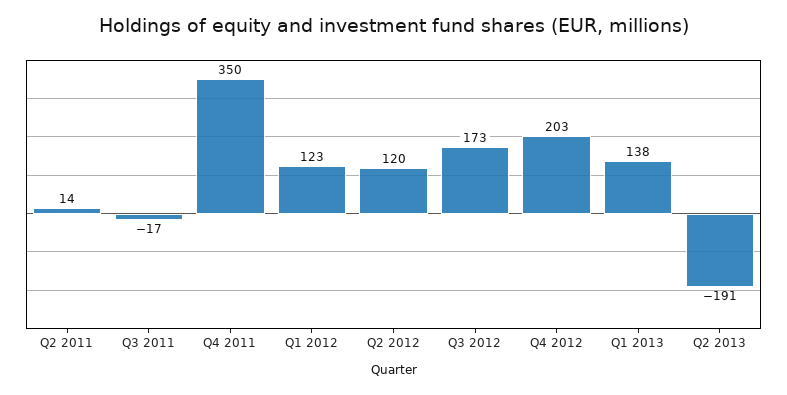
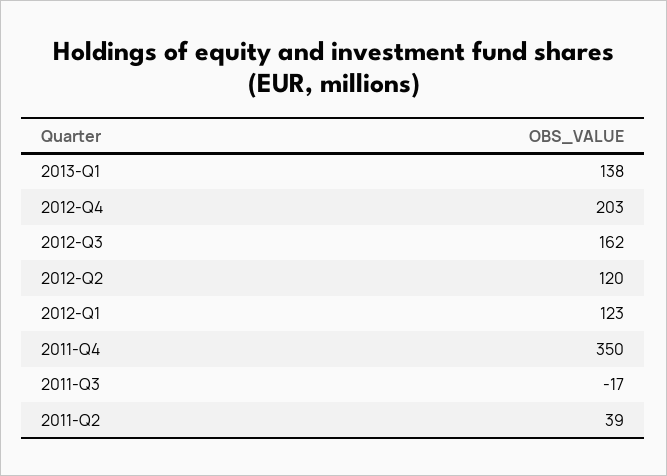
  {
-   "Q2 2011": 14,
+   "Q2 2011": 39,
    "Q3 2011": -17,
    "Q4 2011": 350,
    "Q1 2012": 123,
    "Q2 2012": 120,
-   "Q3 2012": 173,
+   "Q3 2012": 162,
    "Q4 2012": 203,
-   "Q1 2013": 138,
+   "Q1 2013": 138
-   "Q2 2013": -191
  }

